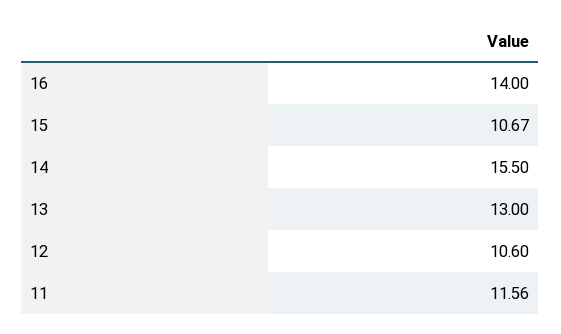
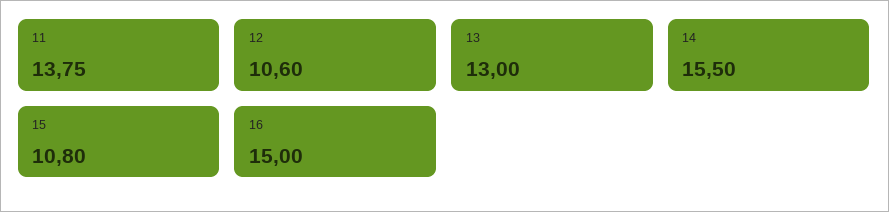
  {
-   "16": 14,
+   "16": 15,
-   "15": 10.67,
+   "15": 10.8,
    "14": 15.5,
    "13": 13,
    "12": 10.6,
-   "11": 11.56
+   "11": 13.75
  }

